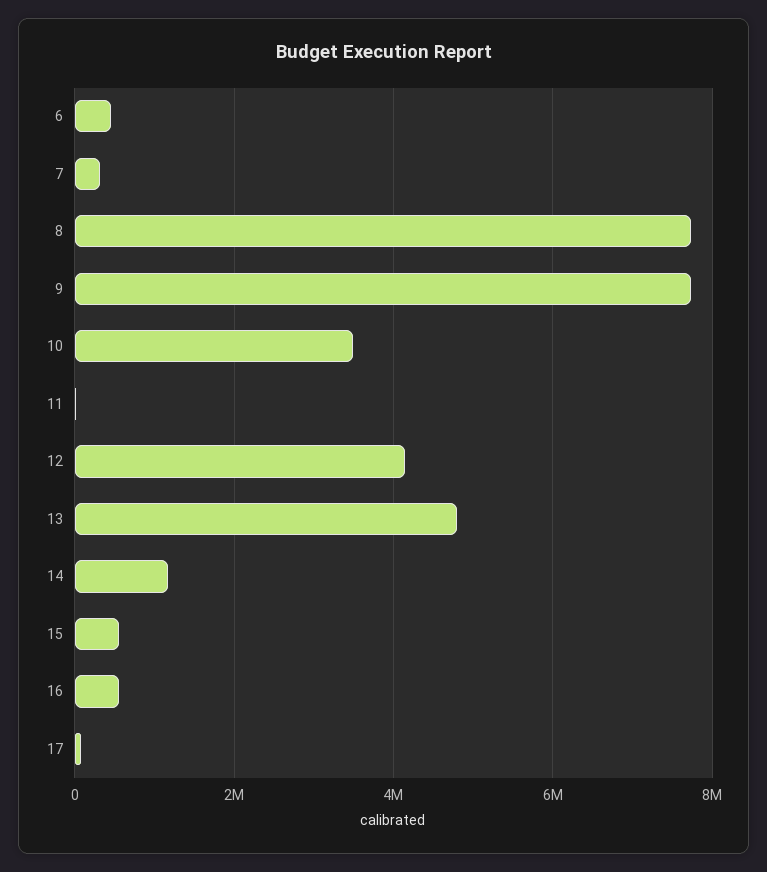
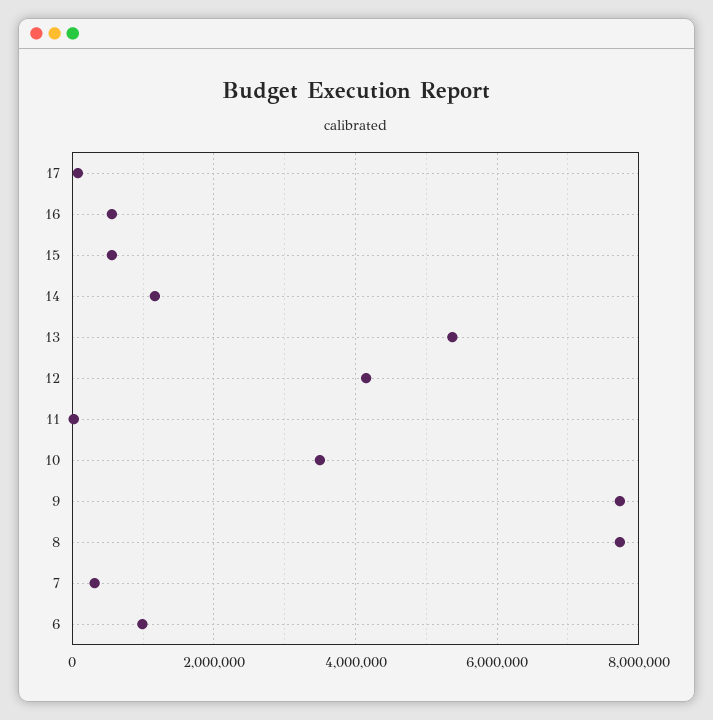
  {
-   "6": 400000,
+   "6": 1000000,
    "7": 400000,
    "8": 7800000,
    "9": 7800000,
    "10": 3400000,
    "11": 0,
    "12": 4200000,
-   "13": 4800000,
+   "13": 5400000,
    "14": 1200000,
    "15": 600000,
    "16": 600000,
    "17": 0
  }

